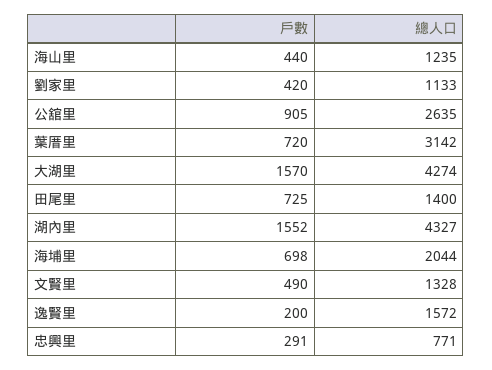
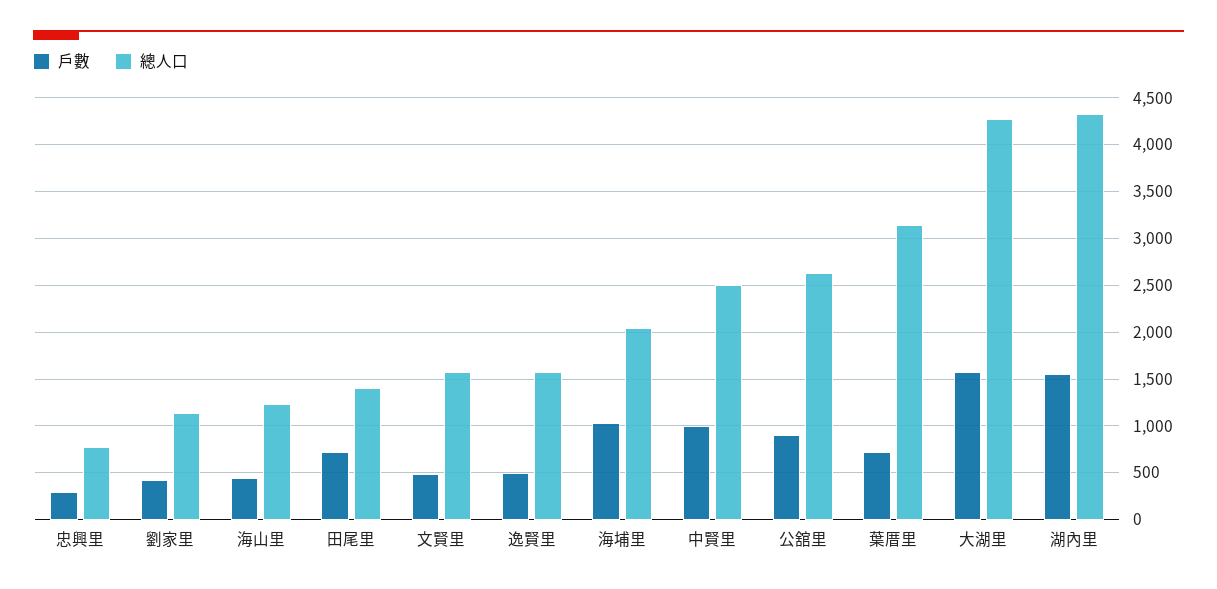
  {
    "戶數": {
      "海山里": 440,
      "劉家里": 420,
      "公舘里": 905,
      "葉厝里": 720,
      "大湖里": 1570,
      "田尾里": 725,
      "湖內里": 1552,
-     "海埔里": 698,
+     "海埔里": 1000,
      "文賢里": 490,
-     "逸賢里": 200,
+     "逸賢里": 500,
-     "忠興里": 291
+     "忠興里": 291,
+     "中賢里": 1000
    },
    "總人口": {
      "海山里": 1235,
      "劉家里": 1133,
      "公舘里": 2635,
      "葉厝里": 3142,
      "大湖里": 4274,
      "田尾里": 1400,
      "湖內里": 4327,
      "海埔里": 2044,
-     "文賢里": 1328,
+     "文賢里": 1600,
      "逸賢里": 1572,
-     "忠興里": 771
+     "忠興里": 771,
+     "中賢里": 2500
    }
  }

